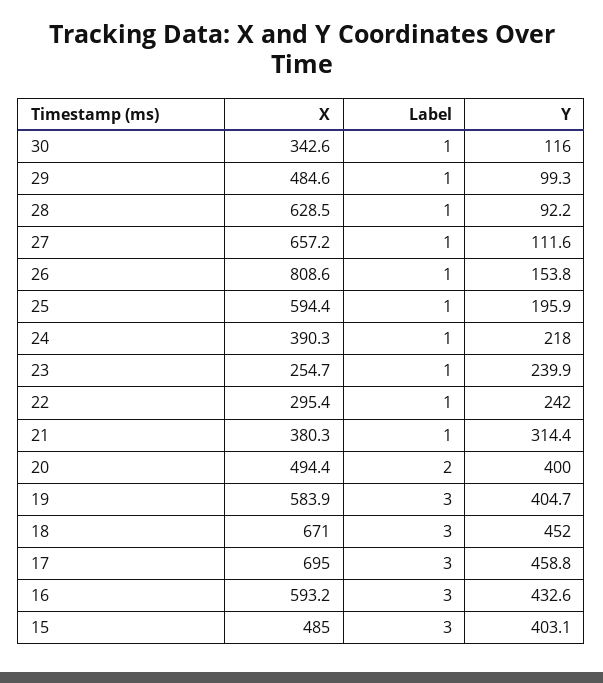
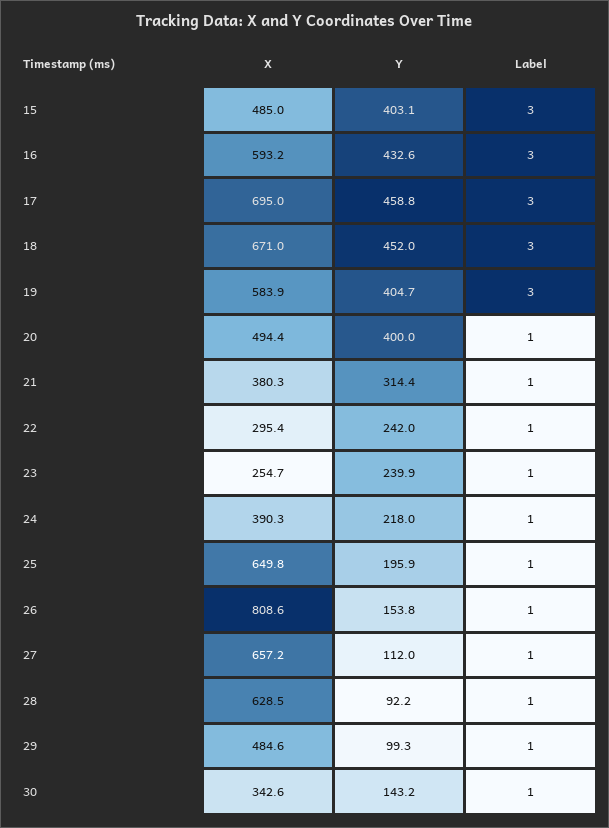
  {
    "X": {
      "30": 342.6,
      "29": 484.6,
      "28": 628.5,
      "27": 657.2,
      "26": 808.6,
-     "25": 594.4,
+     "25": 649.8,
      "24": 390.3,
      "23": 254.7,
      "22": 295.4,
      "21": 380.3,
      "20": 494.4,
      "19": 583.9,
      "18": 671,
      "17": 695,
      "16": 593.2,
      "15": 485
    },
    "Label": {
      "30": 1,
      "29": 1,
      "28": 1,
      "27": 1,
      "26": 1,
      "25": 1,
      "24": 1,
      "23": 1,
      "22": 1,
      "21": 1,
-     "20": 2,
+     "20": 1,
      "19": 3,
      "18": 3,
      "17": 3,
      "16": 3,
      "15": 3
    },
    "Y": {
-     "30": 116,
+     "30": 143.2,
      "29": 99.3,
      "28": 92.2,
-     "27": 111.6,
+     "27": 112,
      "26": 153.8,
      "25": 195.9,
      "24": 218,
      "23": 239.9,
      "22": 242,
      "21": 314.4,
      "20": 400,
      "19": 404.7,
      "18": 452,
      "17": 458.8,
      "16": 432.6,
      "15": 403.1
    }
  }

